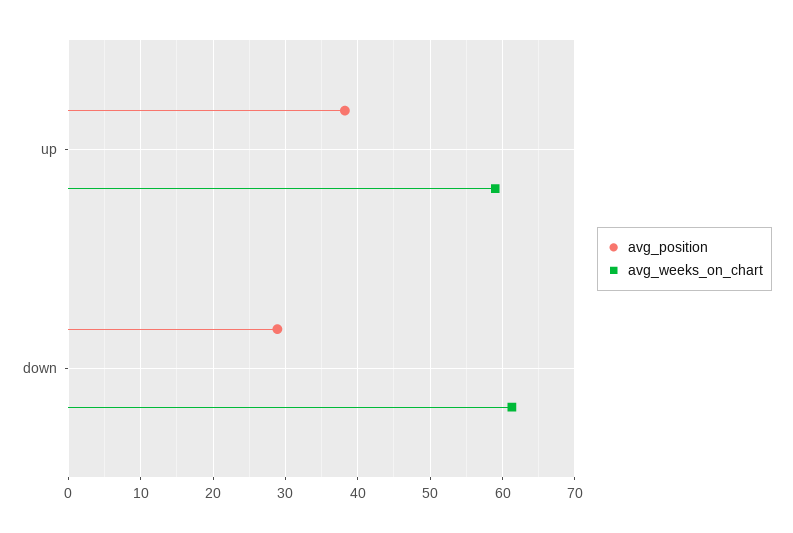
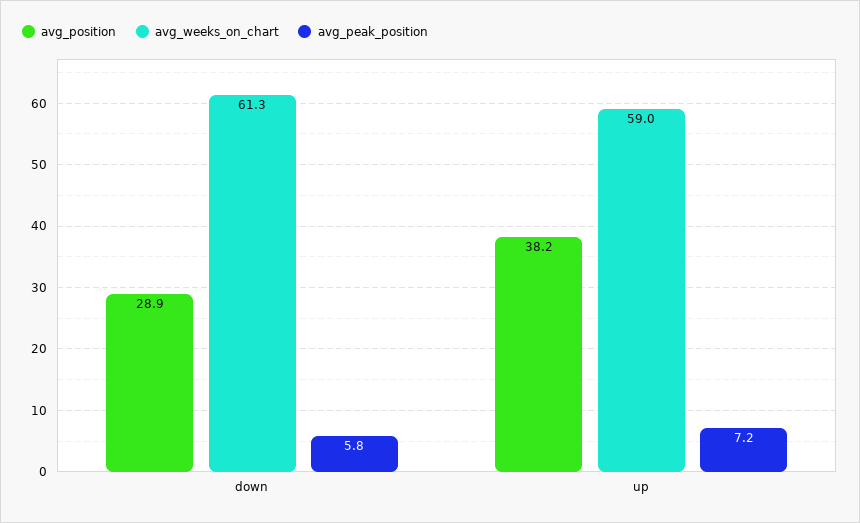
  {
    "avg_position": {
      "up": 38.2,
      "down": 28.9
    },
    "avg_weeks_on_chart": {
      "up": 59,
      "down": 61.3
-   }
+   },
+   "avg_peak_position": {
+     "down": 5.8,
+     "up": 7.2
+   }
  }

